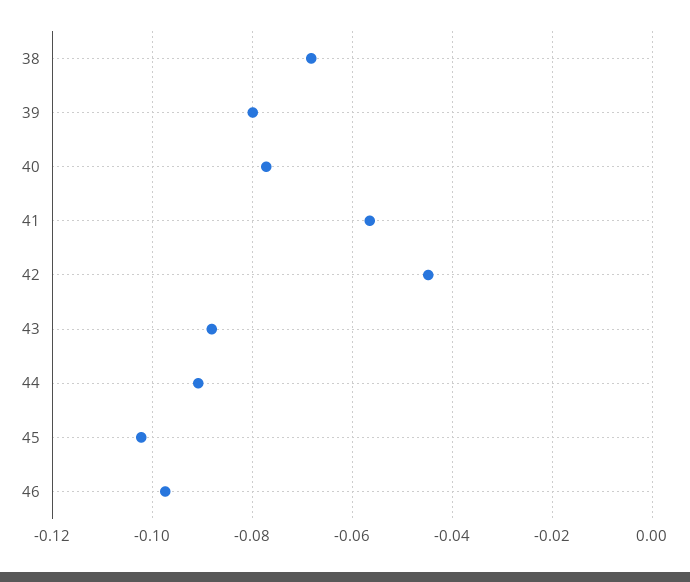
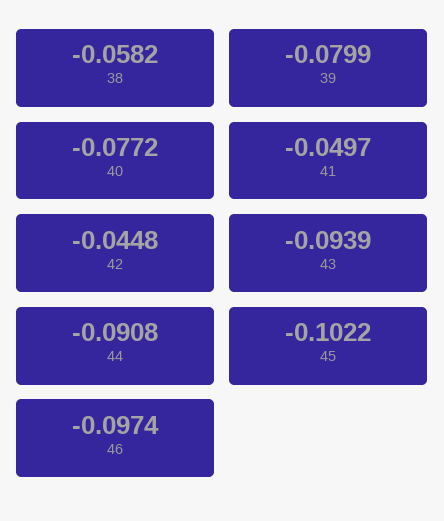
  {
-   "38": -0.068,
+   "38": -0.0582,
    "39": -0.0799,
    "40": -0.0772,
-   "41": -0.056,
+   "41": -0.0497,
    "42": -0.0448,
-   "43": -0.088,
+   "43": -0.0939,
    "44": -0.0908,
    "45": -0.1022,
    "46": -0.0974
  }

